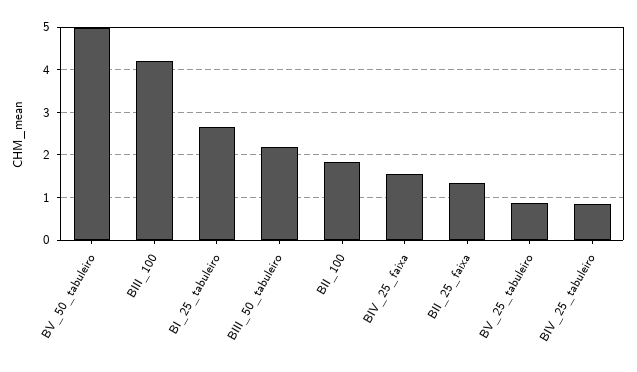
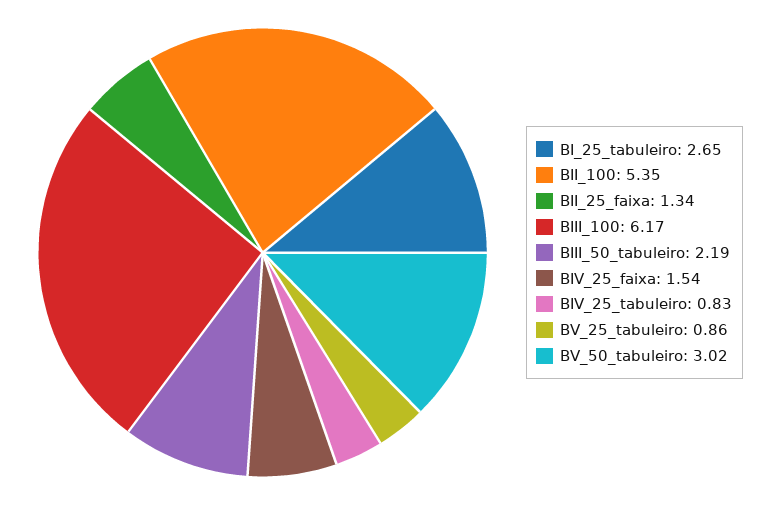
  {
-   "BV_50_tabuleiro": 5,
+   "BV_50_tabuleiro": 3.02,
-   "BIII_100": 4.2,
+   "BIII_100": 6.17,
    "BI_25_tabuleiro": 2.65,
    "BIII_50_tabuleiro": 2.19,
-   "BII_100": 1.8,
+   "BII_100": 5.35,
    "BIV_25_faixa": 1.54,
    "BII_25_faixa": 1.34,
    "BV_25_tabuleiro": 0.86,
    "BIV_25_tabuleiro": 0.83
  }

